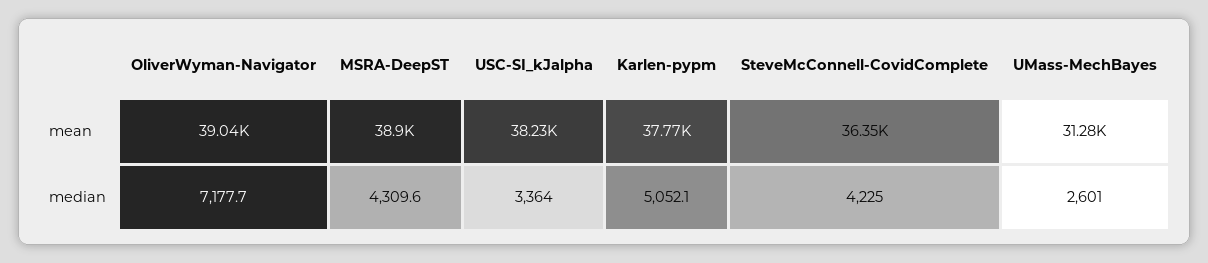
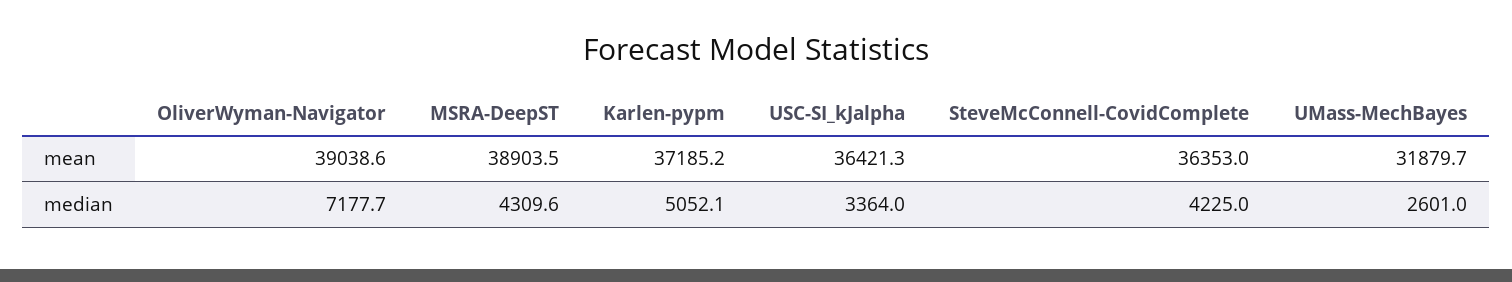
  {
    "OliverWyman-Navigator": {
      "mean": 39038.6,
      "median": 7177.7
    },
    "MSRA-DeepST": {
      "mean": 38903.5,
      "median": 4309.6
    },
    "USC-SI_kJalpha": {
-     "mean": 38230,
+     "mean": 36421.3,
      "median": 3364
    },
    "Karlen-pypm": {
-     "mean": 37770,
+     "mean": 37185.2,
      "median": 5052.1
    },
    "SteveMcConnell-CovidComplete": {
      "mean": 36353,
      "median": 4225
    },
    "UMass-MechBayes": {
-     "mean": 31280,
+     "mean": 31879.7,
      "median": 2601
    }
  }

